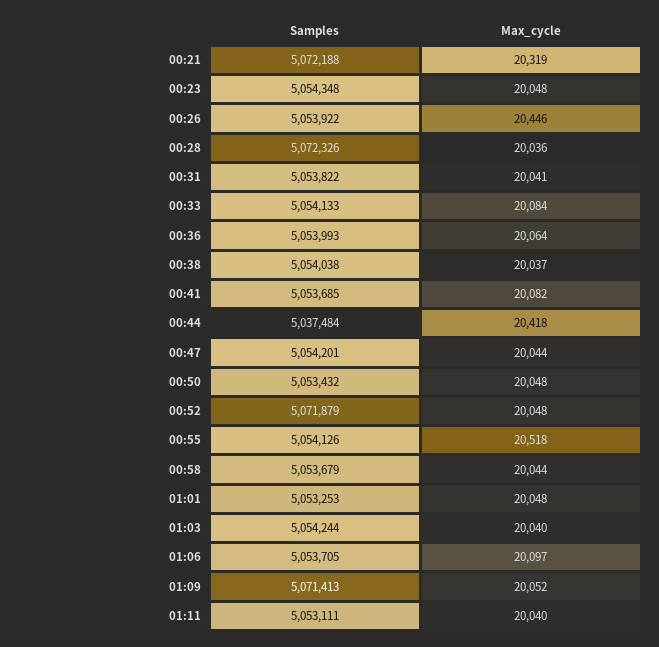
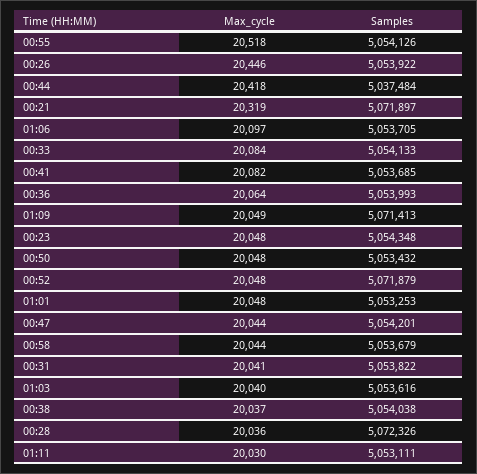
  {
    "Samples": {
-     "00:21": 5072188,
+     "00:21": 5071897,
      "00:23": 5054348,
      "00:26": 5053922,
      "00:28": 5072326,
      "00:31": 5053822,
      "00:33": 5054133,
      "00:36": 5053993,
      "00:38": 5054038,
      "00:41": 5053685,
      "00:44": 5037484,
      "00:47": 5054201,
      "00:50": 5053432,
      "00:52": 5071879,
      "00:55": 5054126,
      "00:58": 5053679,
      "01:01": 5053253,
-     "01:03": 5054244,
+     "01:03": 5053616,
      "01:06": 5053705,
      "01:09": 5071413,
      "01:11": 5053111
    },
    "Max_cycle": {
      "00:21": 20319,
      "00:23": 20048,
      "00:26": 20446,
      "00:28": 20036,
      "00:31": 20041,
      "00:33": 20084,
      "00:36": 20064,
      "00:38": 20037,
      "00:41": 20082,
      "00:44": 20418,
      "00:47": 20044,
      "00:50": 20048,
      "00:52": 20048,
      "00:55": 20518,
      "00:58": 20044,
      "01:01": 20048,
      "01:03": 20040,
      "01:06": 20097,
-     "01:09": 20052,
+     "01:09": 20049,
-     "01:11": 20040
+     "01:11": 20030
    }
  }

